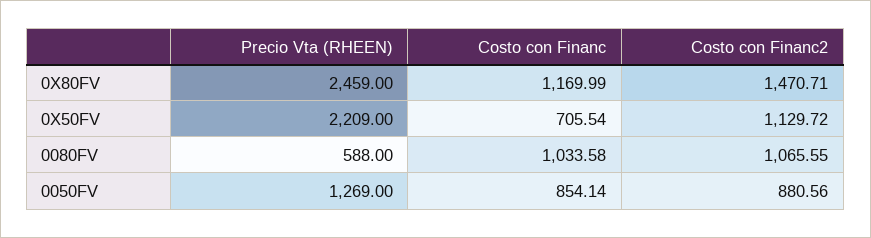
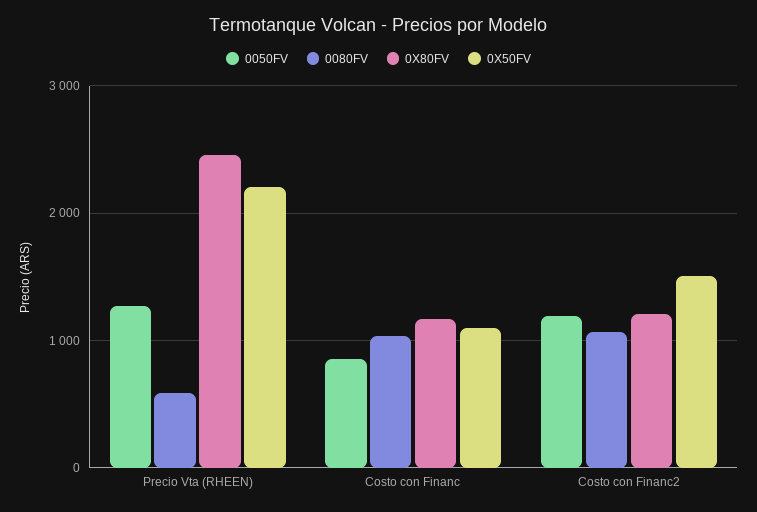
  {
    "0X80FV": {
      "Precio Vta (RHEEN)": 2459,
      "Costo con Financ": 1169.99,
-     "Costo con Financ2": 1470.71
+     "Costo con Financ2": 1200
    },
    "0X50FV": {
      "Precio Vta (RHEEN)": 2209,
-     "Costo con Financ": 705.54,
+     "Costo con Financ": 1100,
-     "Costo con Financ2": 1129.72
+     "Costo con Financ2": 1500
    },
    "0080FV": {
      "Precio Vta (RHEEN)": 588,
      "Costo con Financ": 1033.58,
      "Costo con Financ2": 1065.55
    },
    "0050FV": {
      "Precio Vta (RHEEN)": 1269,
      "Costo con Financ": 854.14,
-     "Costo con Financ2": 880.56
+     "Costo con Financ2": 1200
    }
  }

